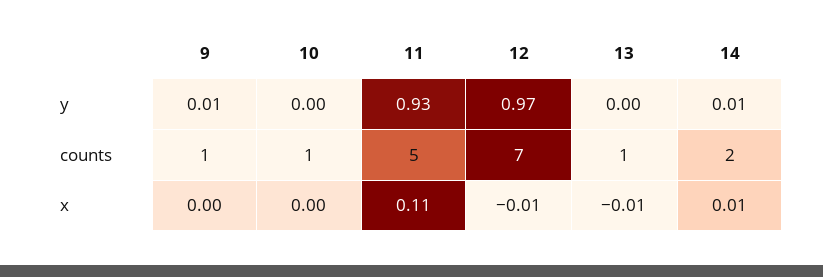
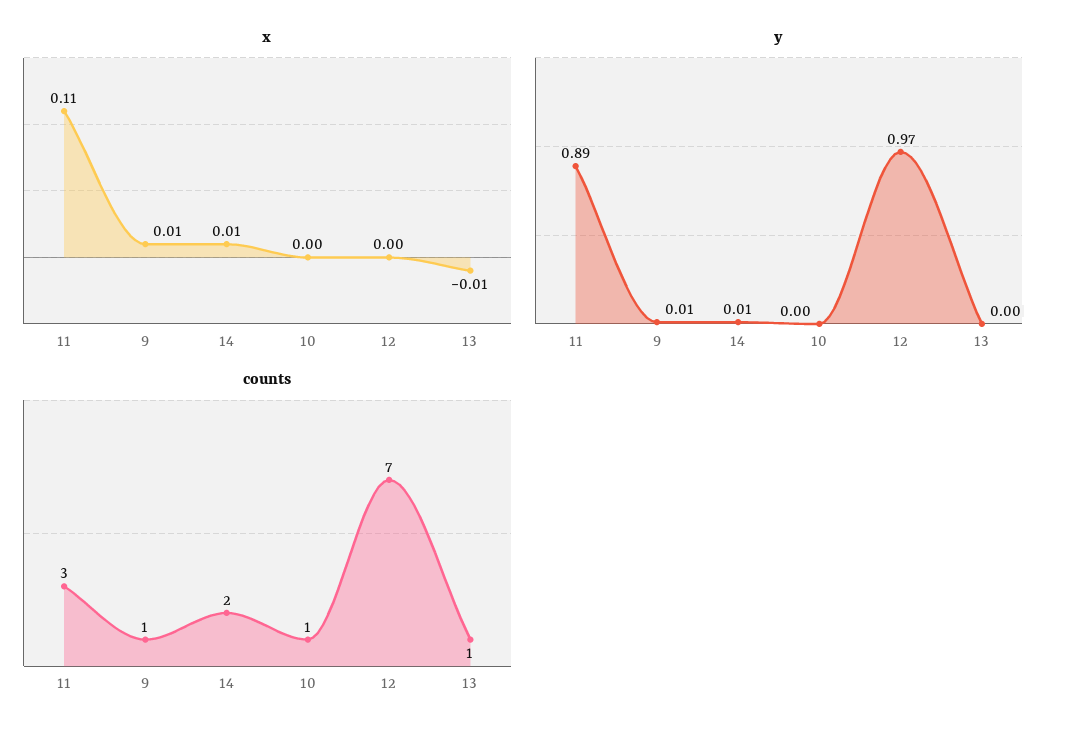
  {
    "y": {
      "9": 0.01,
      "10": 0,
-     "11": 0.93,
+     "11": 0.89,
      "12": 0.97,
      "13": 0,
      "14": 0.01
    },
    "counts": {
      "9": 1,
      "10": 1,
-     "11": 5,
+     "11": 3,
      "12": 7,
      "13": 1,
      "14": 2
    },
    "x": {
-     "9": 0,
+     "9": 0.01,
      "10": 0,
      "11": 0.11,
-     "12": -0.01,
+     "12": 0,
      "13": -0.01,
      "14": 0.01
    }
  }

